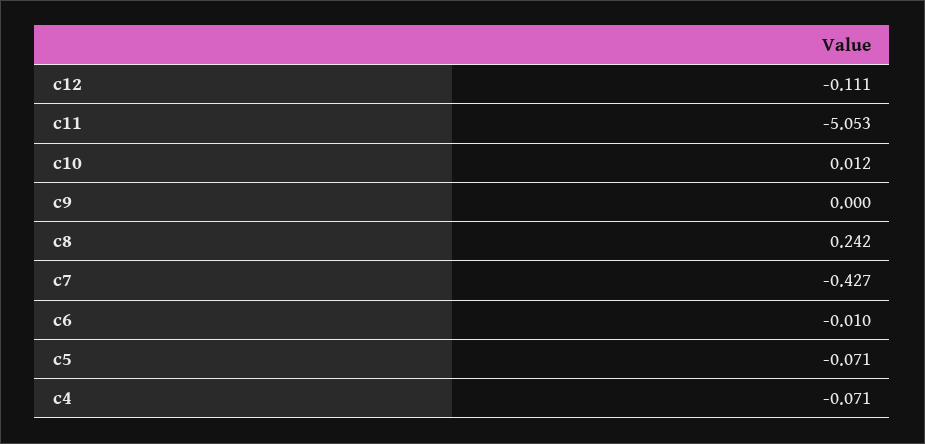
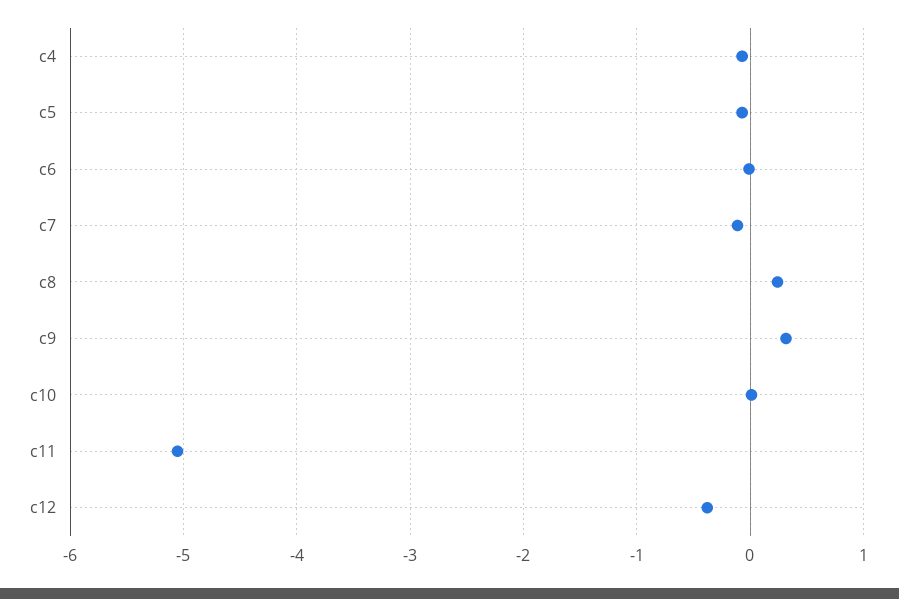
  {
-   "c12": -0.111,
+   "c12": -0.4,
    "c11": -5.053,
    "c10": 0.012,
-   "c9": 0,
+   "c9": 0.3,
    "c8": 0.242,
-   "c7": -0.427,
+   "c7": -0.1,
    "c6": -0.01,
    "c5": -0.071,
    "c4": -0.071
  }

